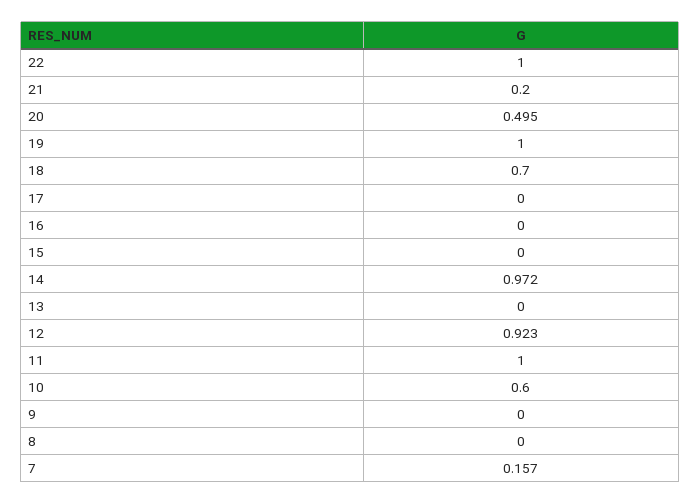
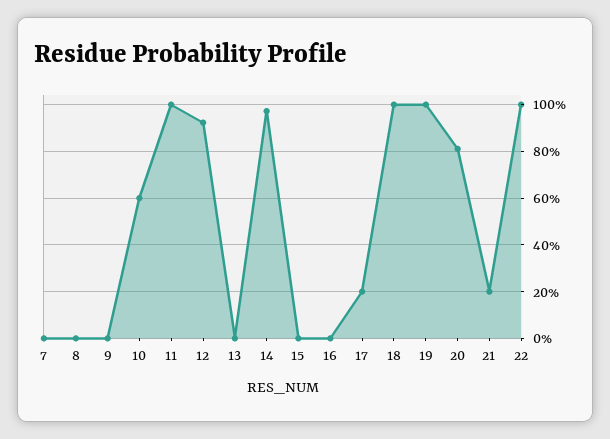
  {
    "22": 1,
    "21": 0.2,
-   "20": 0.495,
+   "20": 0.8,
    "19": 1,
-   "18": 0.7,
+   "18": 1,
-   "17": 0,
+   "17": 0.2,
    "16": 0,
    "15": 0,
    "14": 0.972,
    "13": 0,
    "12": 0.923,
    "11": 1,
    "10": 0.6,
    "9": 0,
    "8": 0,
-   "7": 0.157
+   "7": 0
  }

